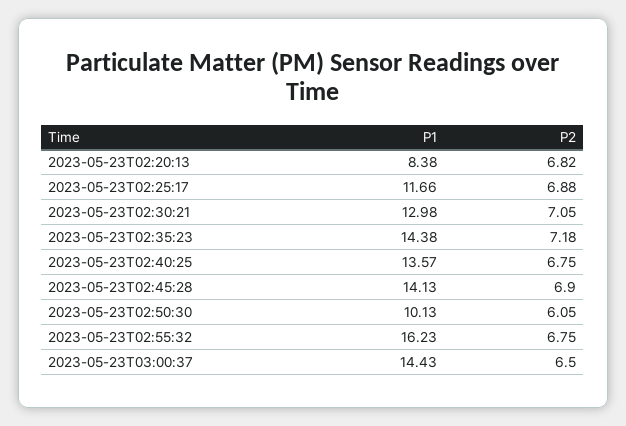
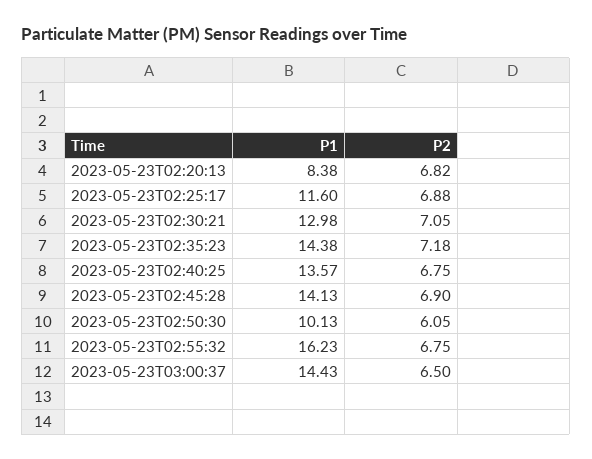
  {
    "P1": {
      "2023-05-23T02:20:13": 8.38,
-     "2023-05-23T02:25:17": 11.66,
+     "2023-05-23T02:25:17": 11.6,
      "2023-05-23T02:30:21": 12.98,
      "2023-05-23T02:35:23": 14.38,
      "2023-05-23T02:40:25": 13.57,
      "2023-05-23T02:45:28": 14.13,
      "2023-05-23T02:50:30": 10.13,
      "2023-05-23T02:55:32": 16.23,
      "2023-05-23T03:00:37": 14.43
    },
    "P2": {
      "2023-05-23T02:20:13": 6.82,
      "2023-05-23T02:25:17": 6.88,
      "2023-05-23T02:30:21": 7.05,
      "2023-05-23T02:35:23": 7.18,
      "2023-05-23T02:40:25": 6.75,
      "2023-05-23T02:45:28": 6.9,
      "2023-05-23T02:50:30": 6.05,
      "2023-05-23T02:55:32": 6.75,
      "2023-05-23T03:00:37": 6.5
    }
  }

